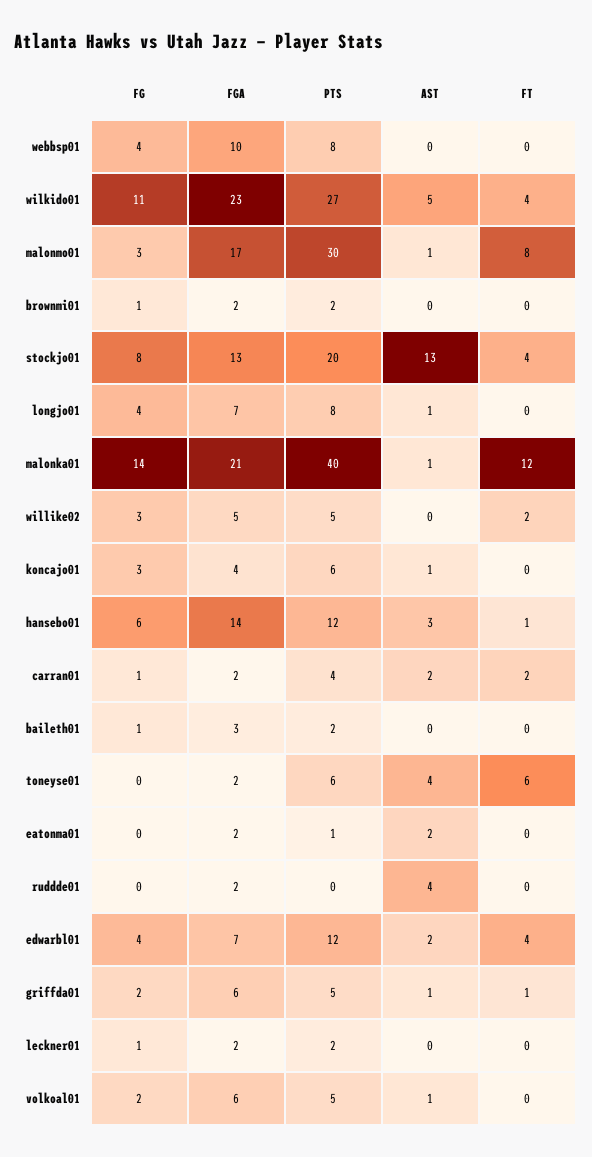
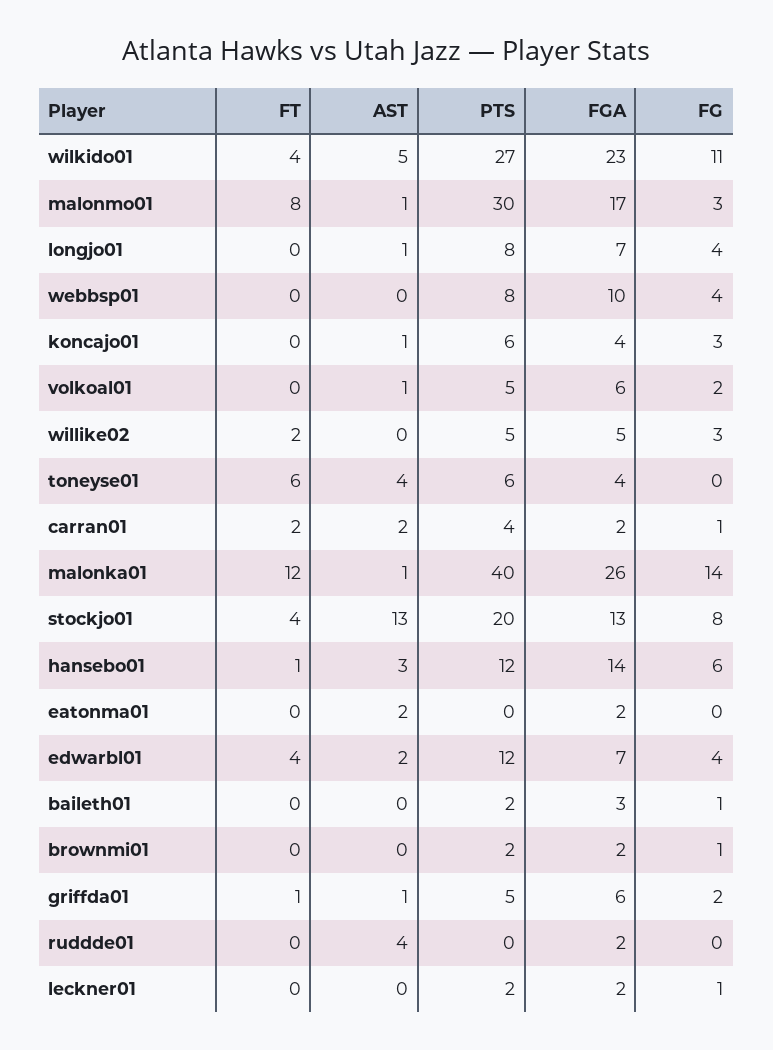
  {
    "FG": {
      "webbsp01": 4,
      "wilkido01": 11,
      "malonmo01": 3,
      "brownmi01": 1,
      "stockjo01": 8,
      "longjo01": 4,
      "malonka01": 14,
      "willike02": 3,
      "koncajo01": 3,
      "hansebo01": 6,
      "carran01": 1,
      "baileth01": 1,
      "toneyse01": 0,
      "eatonma01": 0,
      "ruddde01": 0,
      "edwarbl01": 4,
      "griffda01": 2,
      "leckner01": 1,
      "volkoal01": 2
    },
    "FGA": {
      "webbsp01": 10,
      "wilkido01": 23,
      "malonmo01": 17,
      "brownmi01": 2,
      "stockjo01": 13,
      "longjo01": 7,
-     "malonka01": 21,
+     "malonka01": 26,
      "willike02": 5,
      "koncajo01": 4,
      "hansebo01": 14,
      "carran01": 2,
      "baileth01": 3,
-     "toneyse01": 2,
+     "toneyse01": 4,
      "eatonma01": 2,
      "ruddde01": 2,
      "edwarbl01": 7,
      "griffda01": 6,
      "leckner01": 2,
      "volkoal01": 6
    },
    "PTS": {
      "webbsp01": 8,
      "wilkido01": 27,
      "malonmo01": 30,
      "brownmi01": 2,
      "stockjo01": 20,
      "longjo01": 8,
      "malonka01": 40,
      "willike02": 5,
      "koncajo01": 6,
      "hansebo01": 12,
      "carran01": 4,
      "baileth01": 2,
      "toneyse01": 6,
-     "eatonma01": 1,
+     "eatonma01": 0,
      "ruddde01": 0,
      "edwarbl01": 12,
      "griffda01": 5,
      "leckner01": 2,
      "volkoal01": 5
    },
    "AST": {
      "webbsp01": 0,
      "wilkido01": 5,
      "malonmo01": 1,
      "brownmi01": 0,
      "stockjo01": 13,
      "longjo01": 1,
      "malonka01": 1,
      "willike02": 0,
      "koncajo01": 1,
      "hansebo01": 3,
      "carran01": 2,
      "baileth01": 0,
      "toneyse01": 4,
      "eatonma01": 2,
      "ruddde01": 4,
      "edwarbl01": 2,
      "griffda01": 1,
      "leckner01": 0,
      "volkoal01": 1
    },
    "FT": {
      "webbsp01": 0,
      "wilkido01": 4,
      "malonmo01": 8,
      "brownmi01": 0,
      "stockjo01": 4,
      "longjo01": 0,
      "malonka01": 12,
      "willike02": 2,
      "koncajo01": 0,
      "hansebo01": 1,
      "carran01": 2,
      "baileth01": 0,
      "toneyse01": 6,
      "eatonma01": 0,
      "ruddde01": 0,
      "edwarbl01": 4,
      "griffda01": 1,
      "leckner01": 0,
      "volkoal01": 0
    }
  }

